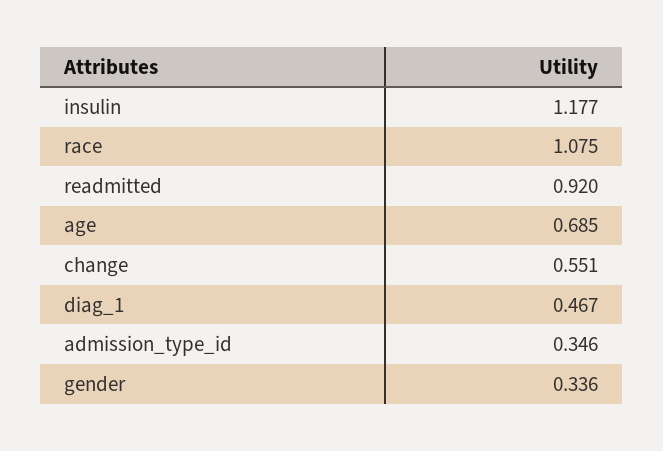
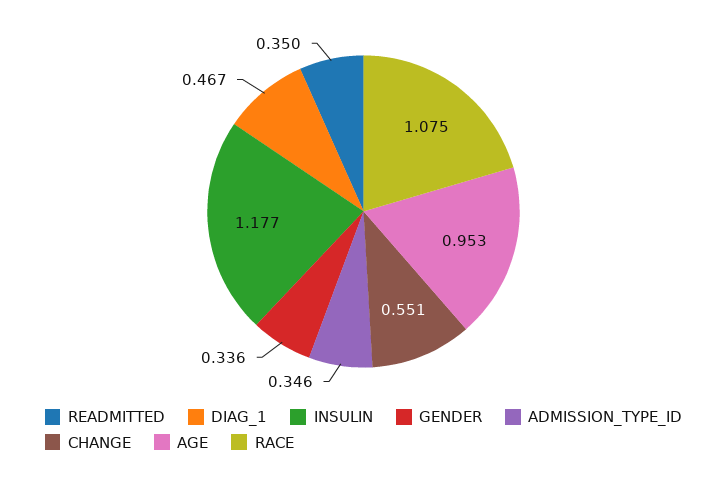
  {
    "insulin": 1.177,
    "race": 1.075,
-   "readmitted": 0.92,
+   "readmitted": 0.35,
-   "age": 0.685,
+   "age": 0.953,
    "change": 0.551,
    "diag_1": 0.467,
    "admission_type_id": 0.346,
    "gender": 0.336
  }

